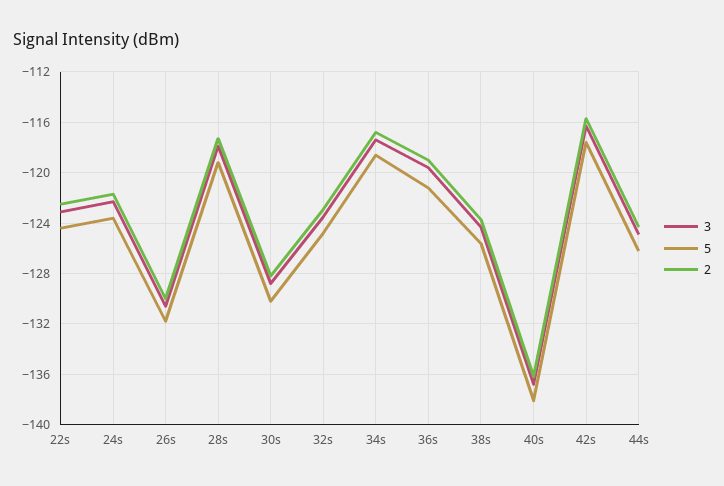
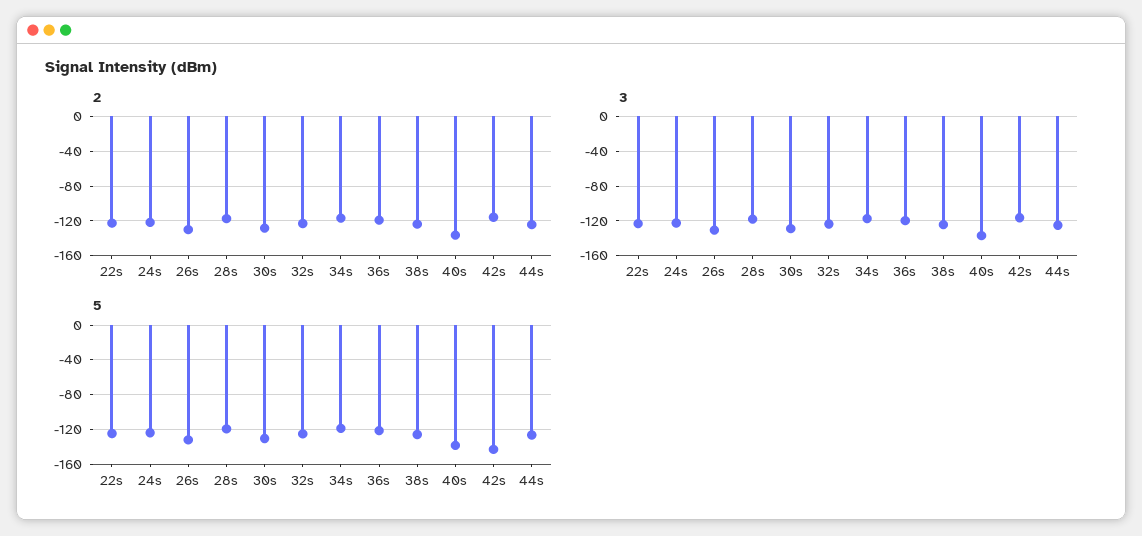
  {
    "3": {
      "22s": -123,
      "24s": -122.5,
      "26s": -130.5,
      "28s": -118,
      "30s": -129,
      "32s": -123.5,
      "34s": -117.5,
      "36s": -119.5,
      "38s": -124.5,
      "40s": -137,
      "42s": -116.5,
      "44s": -125
    },
    "5": {
      "22s": -124.5,
      "24s": -123.5,
      "26s": -132,
      "28s": -119,
      "30s": -130,
      "32s": -125,
      "34s": -118.5,
      "36s": -121,
      "38s": -125.5,
      "40s": -138,
-     "42s": -117.5,
+     "42s": -140,
      "44s": -126
    },
    "2": {
      "22s": -122.5,
      "24s": -121.5,
      "26s": -130,
      "28s": -117.5,
      "30s": -128,
      "32s": -123,
      "34s": -117,
      "36s": -119,
      "38s": -123.5,
      "40s": -136,
      "42s": -115.5,
      "44s": -124.5
    }
  }

